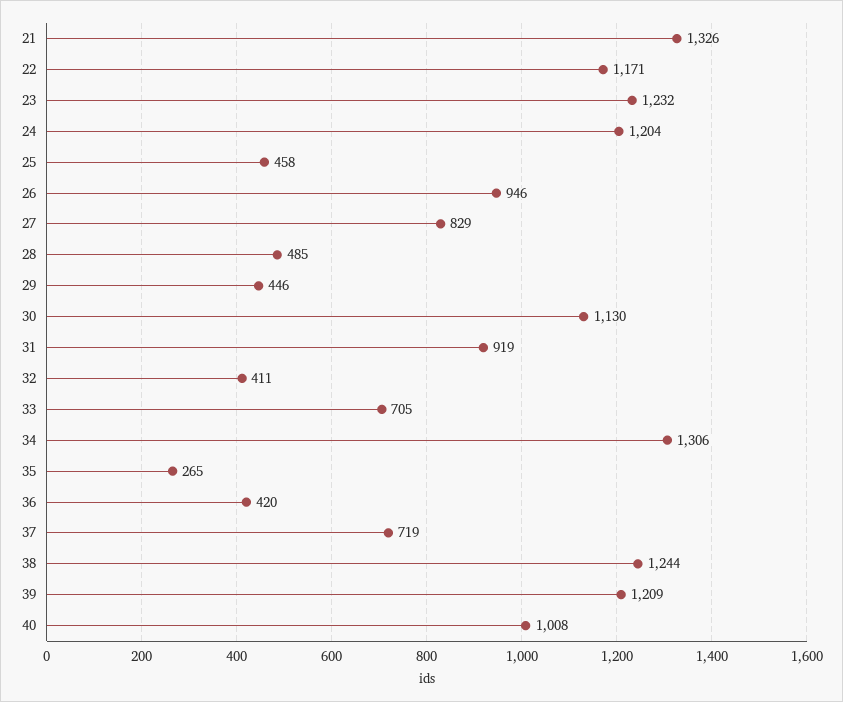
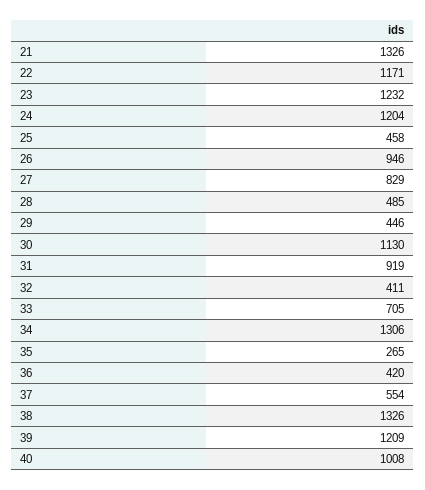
  {
    "21": 1326,
    "22": 1171,
    "23": 1232,
    "24": 1204,
    "25": 458,
    "26": 946,
    "27": 829,
    "28": 485,
    "29": 446,
    "30": 1130,
    "31": 919,
    "32": 411,
    "33": 705,
    "34": 1306,
    "35": 265,
    "36": 420,
-   "37": 719,
+   "37": 554,
-   "38": 1244,
+   "38": 1326,
    "39": 1209,
    "40": 1008
  }

